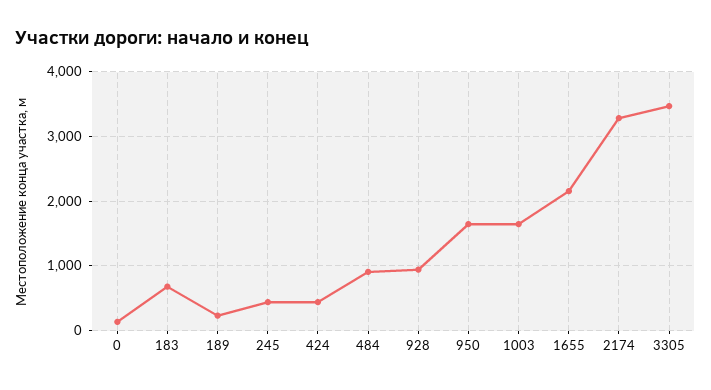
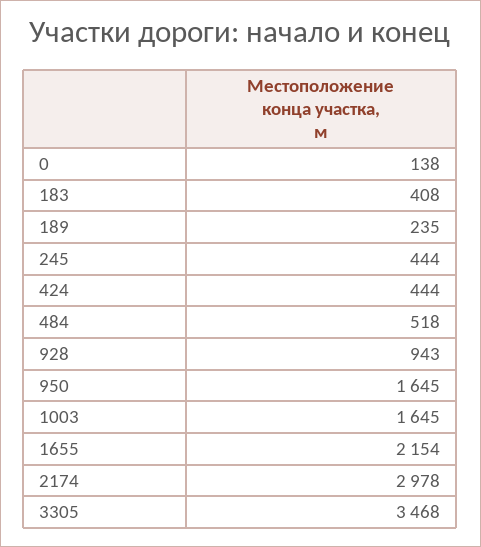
  {
    "0": 138,
-   "183": 700,
+   "183": 408,
    "189": 235,
    "245": 444,
    "424": 444,
-   "484": 900,
+   "484": 518,
    "928": 943,
    "950": 1645,
    "1003": 1645,
    "1655": 2154,
-   "2174": 3300,
+   "2174": 2978,
    "3305": 3468
  }

